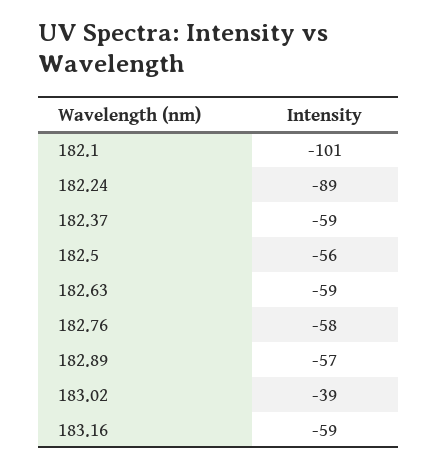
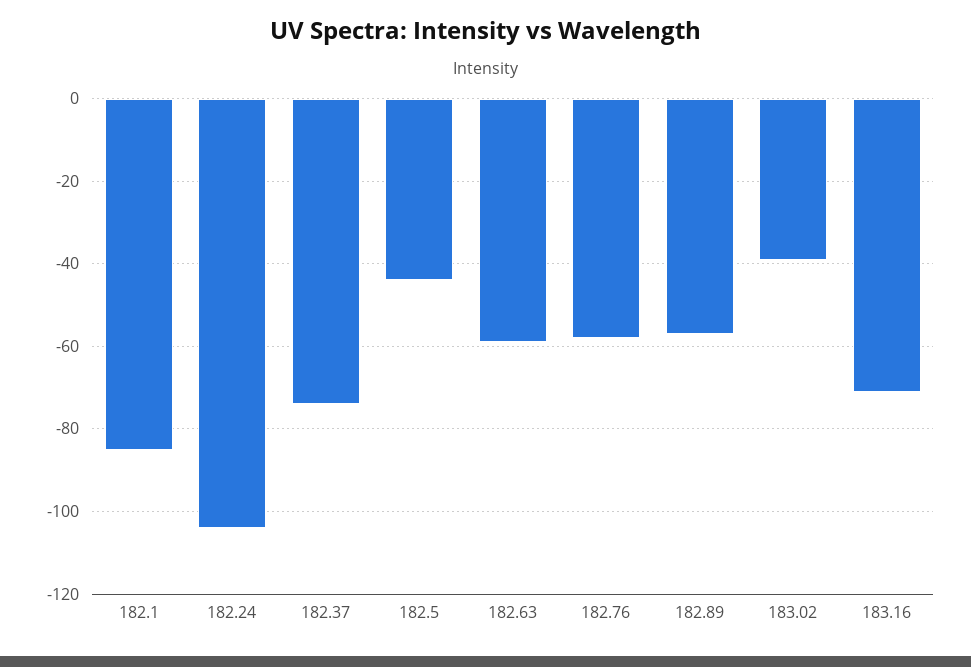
  {
-   "182.1": -101,
+   "182.1": -85,
-   "182.24": -89,
+   "182.24": -105,
-   "182.37": -59,
+   "182.37": -75,
-   "182.5": -56,
+   "182.5": -45,
    "182.63": -59,
    "182.76": -58,
    "182.89": -57,
    "183.02": -39,
-   "183.16": -59
+   "183.16": -70
  }

